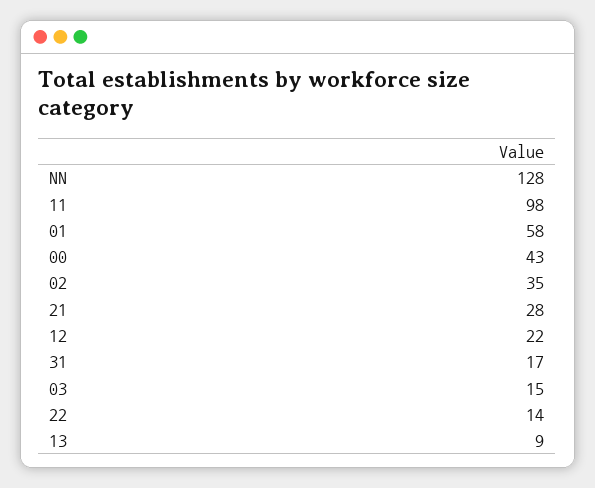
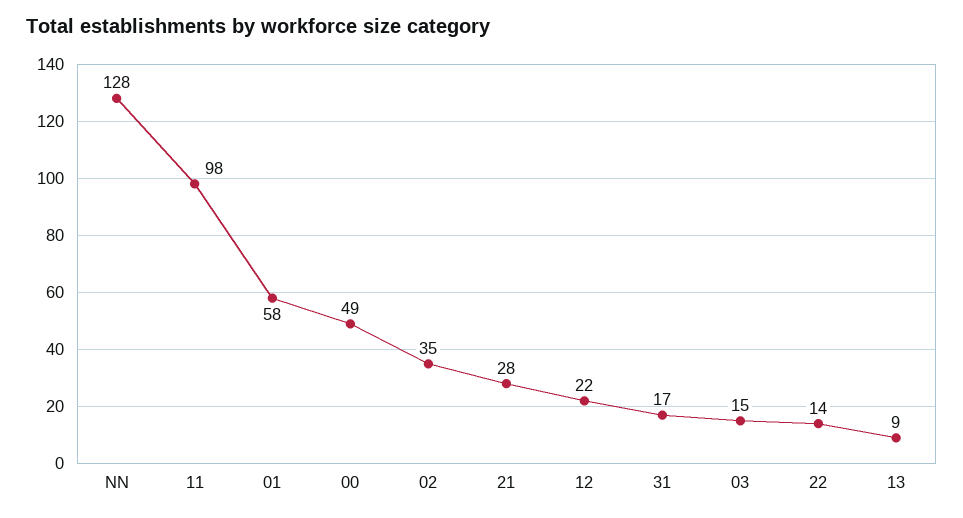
  {
    "NN": 128,
    "11": 98,
    "01": 58,
-   "00": 43,
+   "00": 49,
    "02": 35,
    "21": 28,
    "12": 22,
    "31": 17,
    "03": 15,
    "22": 14,
    "13": 9
  }

